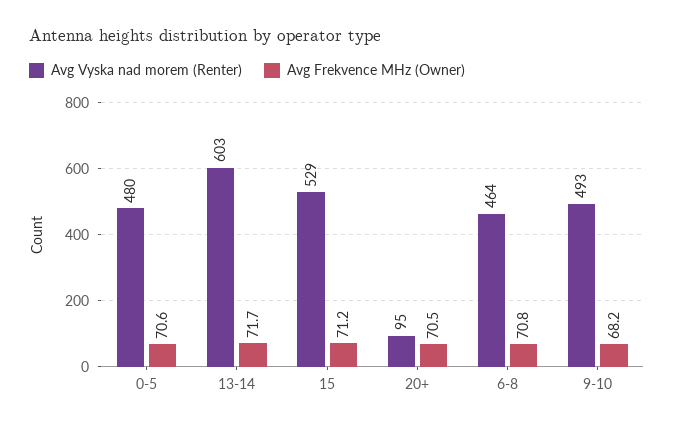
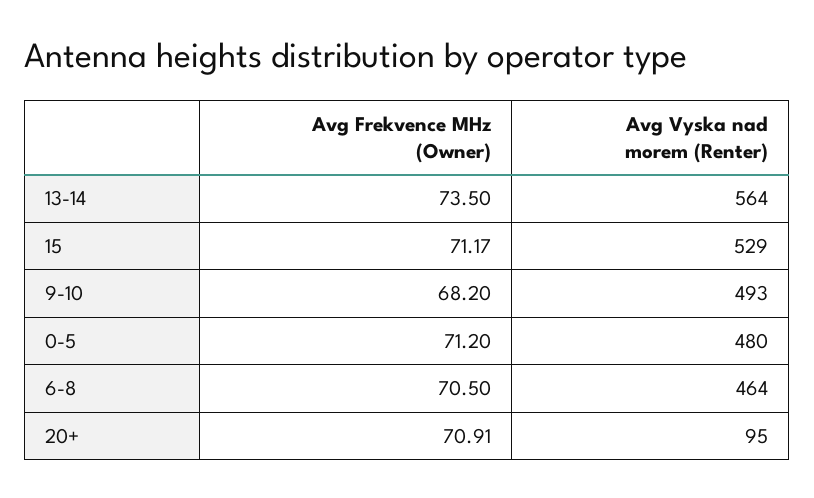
  {
    "Avg Vyska nad morem (Renter)": {
      "0-5": 480,
-     "13-14": 603,
+     "13-14": 564,
      "15": 529,
      "20+": 95,
      "6-8": 464,
      "9-10": 493
    },
    "Avg Frekvence MHz (Owner)": {
-     "0-5": 70.6,
+     "0-5": 71.2,
-     "13-14": 71.7,
+     "13-14": 73.5,
      "15": 71.17,
-     "20+": 70.5,
+     "20+": 70.91,
-     "6-8": 70.8,
+     "6-8": 70.5,
      "9-10": 68.2
    }
  }

